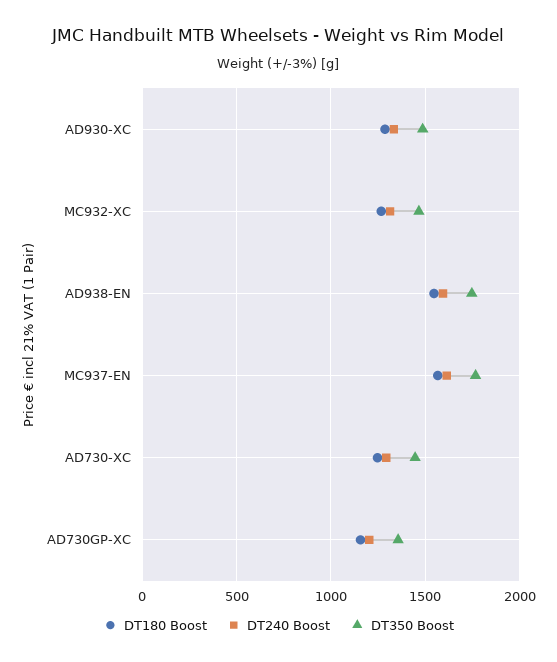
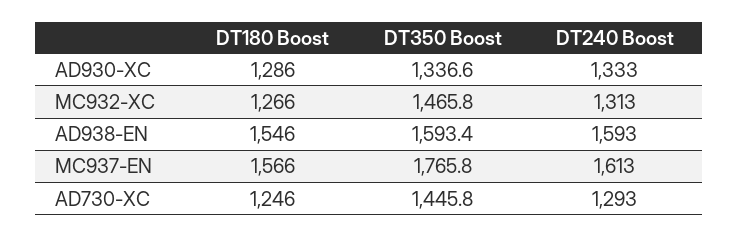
  {
    "DT180 Boost": {
      "AD930-XC": 1286,
      "MC932-XC": 1266,
      "AD938-EN": 1546,
      "MC937-EN": 1566,
-     "AD730-XC": 1246,
+     "AD730-XC": 1246
-     "AD730GP-XC": 1150
    },
    "DT240 Boost": {
      "AD930-XC": 1333,
      "MC932-XC": 1313,
      "AD938-EN": 1593,
      "MC937-EN": 1613,
-     "AD730-XC": 1293,
+     "AD730-XC": 1293
-     "AD730GP-XC": 1200
    },
    "DT350 Boost": {
-     "AD930-XC": 1500,
+     "AD930-XC": 1336.6,
      "MC932-XC": 1465.8,
-     "AD938-EN": 1750,
+     "AD938-EN": 1593.4,
      "MC937-EN": 1765.8,
-     "AD730-XC": 1445.8,
+     "AD730-XC": 1445.8
-     "AD730GP-XC": 1350
    }
  }

